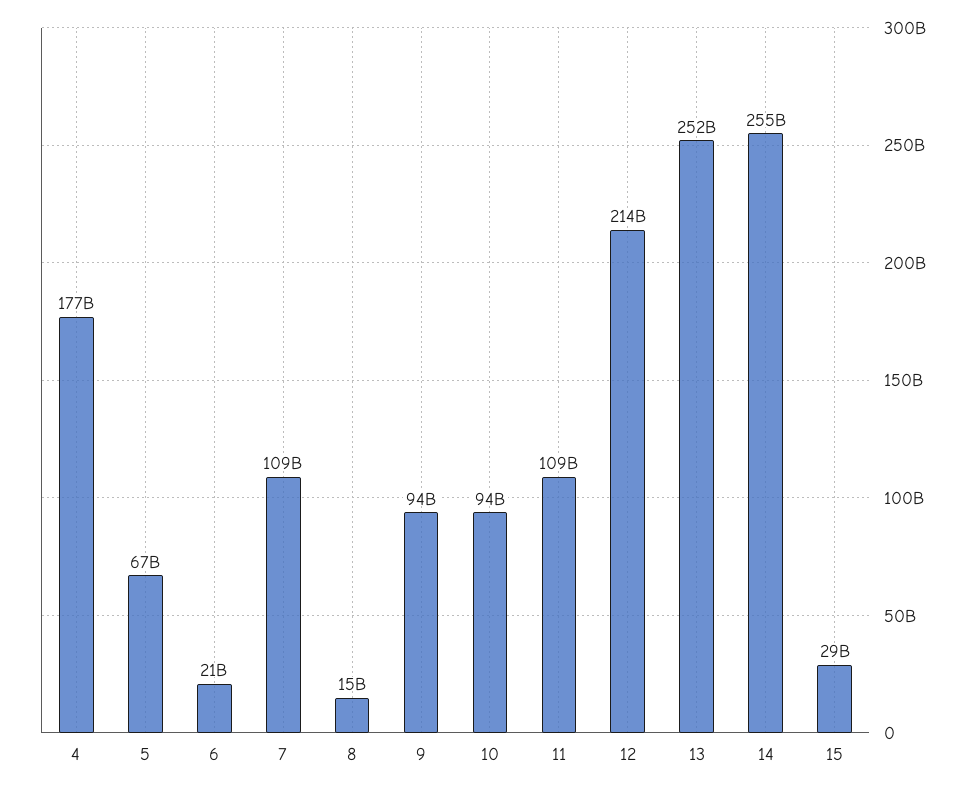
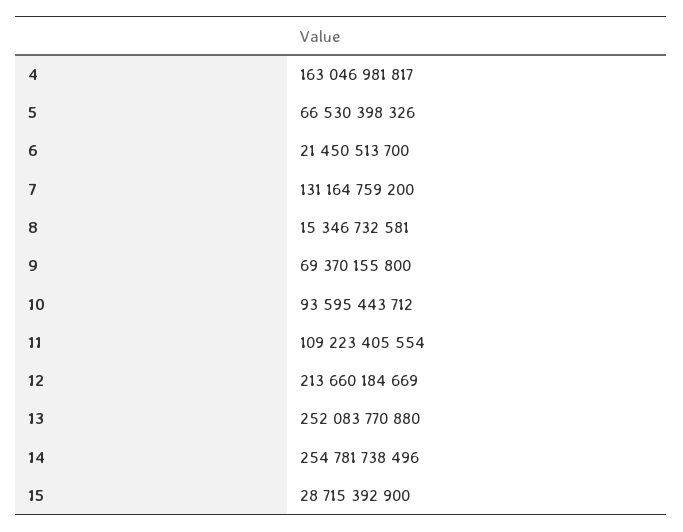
  {
-   "4": 177000000000,
+   "4": 163046981817,
    "5": 66530398326,
    "6": 21450513700,
-   "7": 109000000000,
+   "7": 131164759200,
    "8": 15346732581,
-   "9": 94000000000,
+   "9": 69370155800,
    "10": 93595443712,
    "11": 109223405554,
    "12": 213660184669,
    "13": 252083770880,
    "14": 254781738496,
    "15": 28715392900
  }

